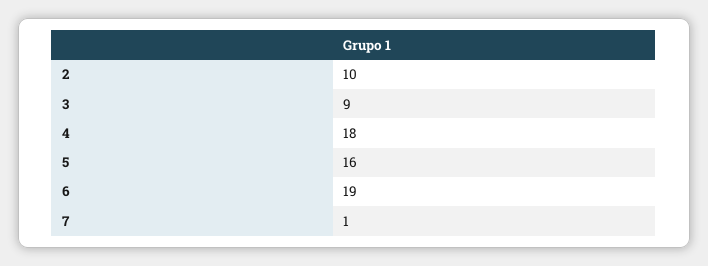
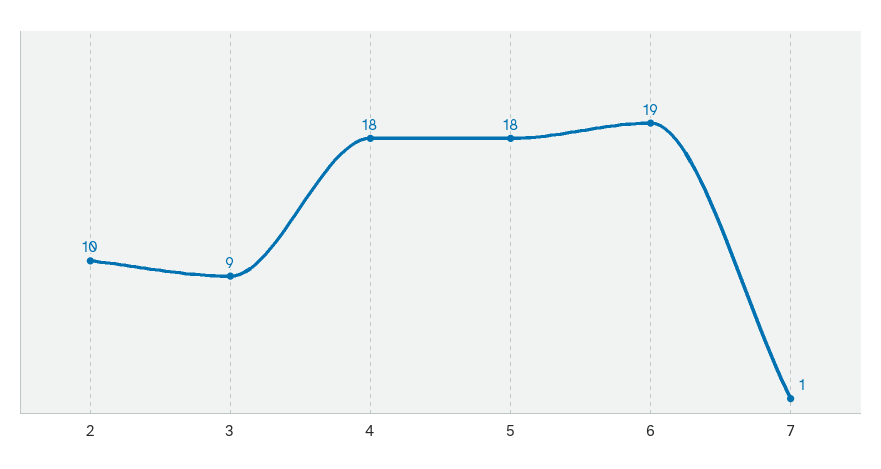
  {
    "2": 10,
    "3": 9,
    "4": 18,
-   "5": 16,
+   "5": 18,
    "6": 19,
    "7": 1
  }

